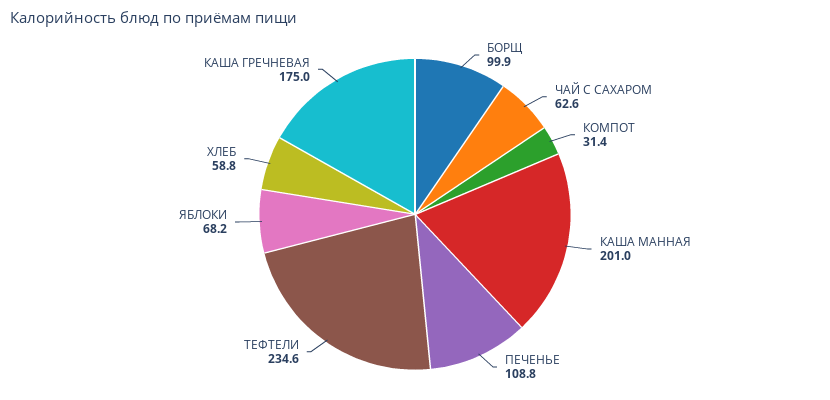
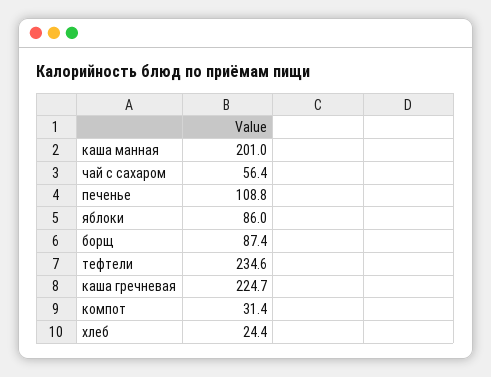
  {
-   "БОРЩ": 99.9,
+   "БОРЩ": 87.4,
-   "ЧАЙ С САХАРОМ": 62.6,
+   "ЧАЙ С САХАРОМ": 56.4,
    "КОМПОТ": 31.4,
    "КАША МАННАЯ": 201,
    "ПЕЧЕНЬЕ": 108.8,
    "ТЕФТЕЛИ": 234.6,
-   "ЯБЛОКИ": 68.2,
+   "ЯБЛОКИ": 86,
-   "ХЛЕБ": 58.8,
+   "ХЛЕБ": 24.4,
-   "КАША ГРЕЧНЕВАЯ": 175
+   "КАША ГРЕЧНЕВАЯ": 224.7
  }

